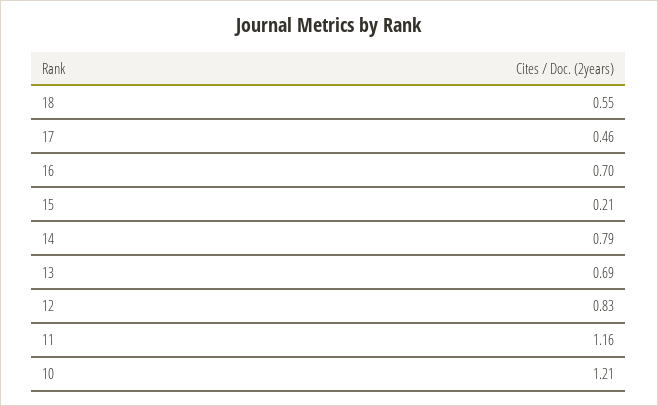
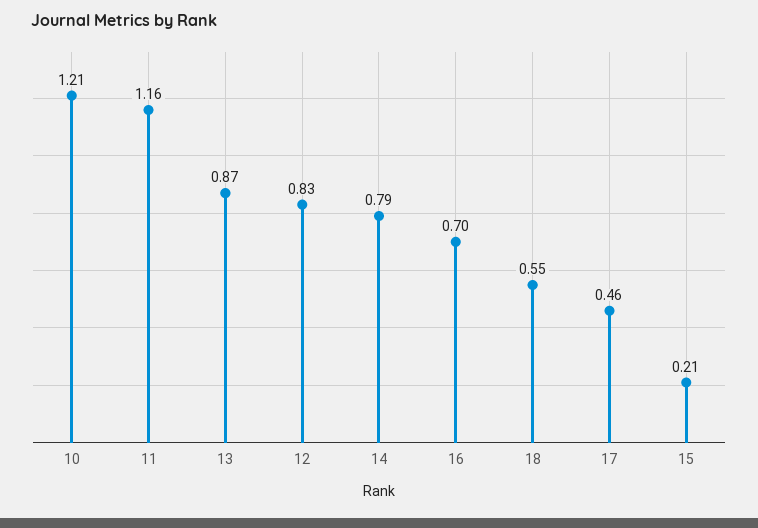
  {
    "18": 0.55,
    "17": 0.46,
    "16": 0.7,
    "15": 0.21,
    "14": 0.79,
-   "13": 0.69,
+   "13": 0.87,
    "12": 0.83,
    "11": 1.16,
    "10": 1.21
  }

